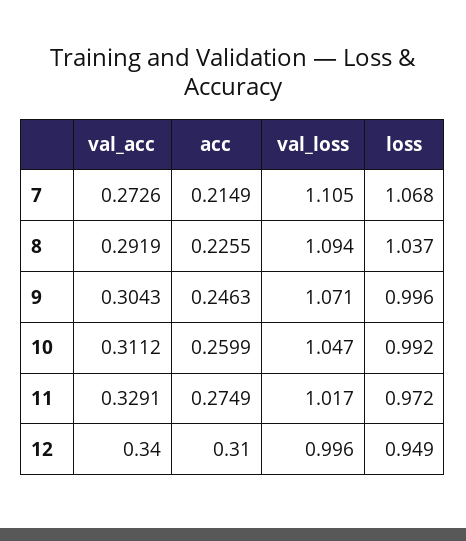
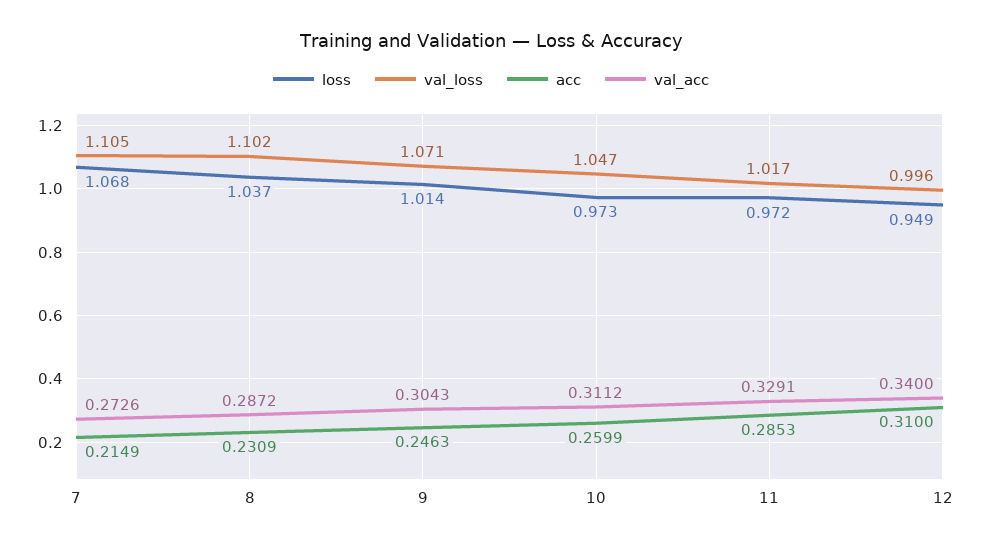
  {
    "val_acc": {
      "7": 0.2726,
-     "8": 0.2919,
+     "8": 0.2872,
      "9": 0.3043,
      "10": 0.3112,
      "11": 0.3291,
      "12": 0.34
    },
    "acc": {
      "7": 0.2149,
-     "8": 0.2255,
+     "8": 0.2309,
      "9": 0.2463,
      "10": 0.2599,
-     "11": 0.2749,
+     "11": 0.2853,
      "12": 0.31
    },
    "val_loss": {
      "7": 1.105,
-     "8": 1.094,
+     "8": 1.102,
      "9": 1.071,
      "10": 1.047,
      "11": 1.017,
      "12": 0.996
    },
    "loss": {
      "7": 1.068,
      "8": 1.037,
-     "9": 0.996,
+     "9": 1.014,
-     "10": 0.992,
+     "10": 0.973,
      "11": 0.972,
      "12": 0.949
    }
  }

